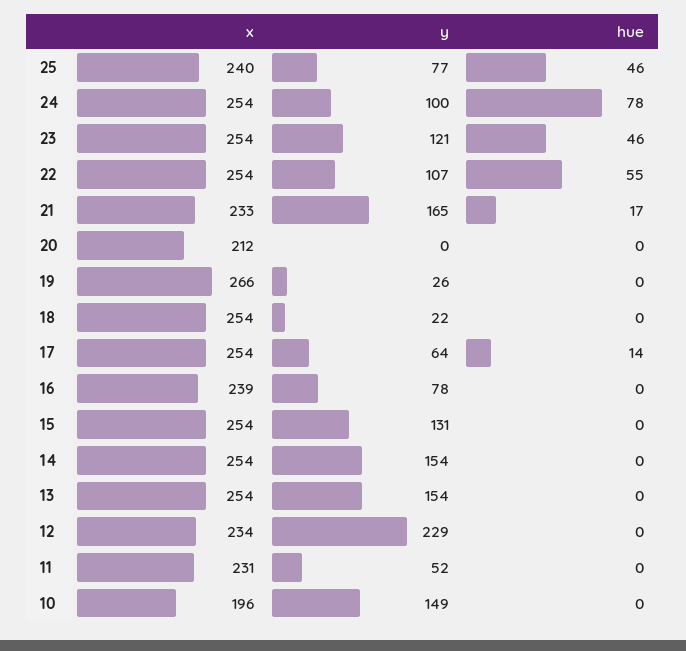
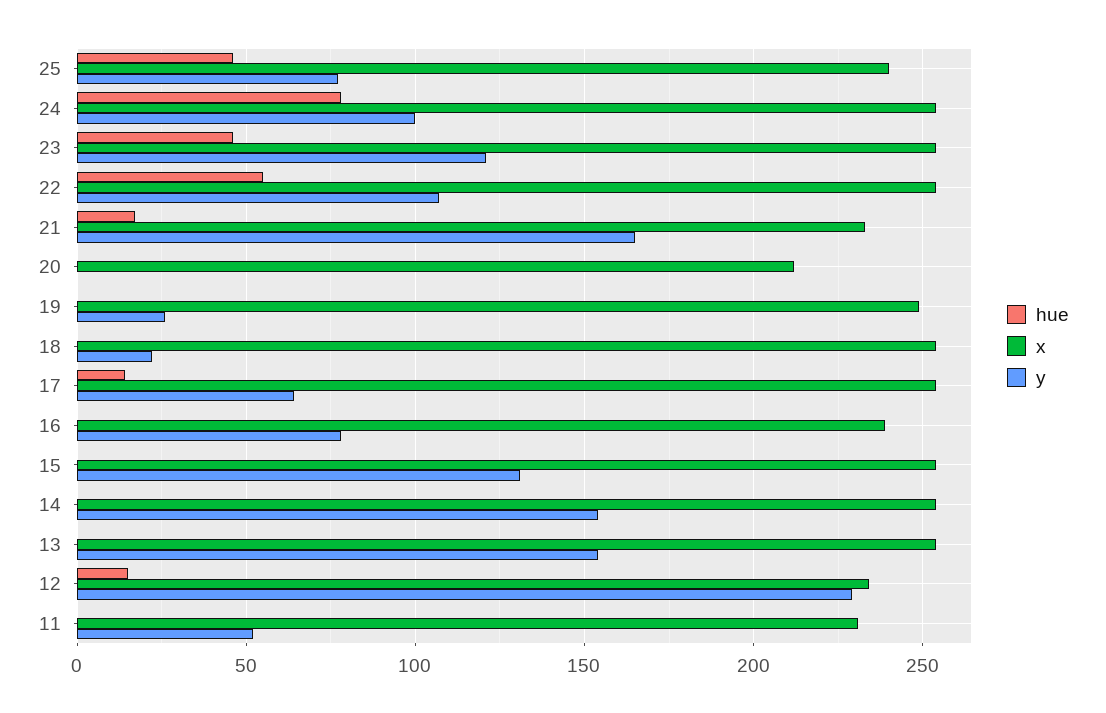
  {
    "x": {
      "25": 240,
      "24": 254,
      "23": 254,
      "22": 254,
      "21": 233,
      "20": 212,
-     "19": 266,
+     "19": 250,
      "18": 254,
      "17": 254,
      "16": 239,
      "15": 254,
      "14": 254,
      "13": 254,
      "12": 234,
-     "11": 231,
+     "11": 231
-     "10": 196
    },
    "y": {
      "25": 77,
      "24": 100,
      "23": 121,
      "22": 107,
      "21": 165,
      "20": 0,
      "19": 26,
      "18": 22,
      "17": 64,
      "16": 78,
      "15": 131,
      "14": 154,
      "13": 154,
      "12": 229,
-     "11": 52,
+     "11": 52
-     "10": 149
    },
    "hue": {
      "25": 46,
      "24": 78,
      "23": 46,
      "22": 55,
      "21": 17,
      "20": 0,
      "19": 0,
      "18": 0,
      "17": 14,
      "16": 0,
      "15": 0,
      "14": 0,
      "13": 0,
-     "12": 0,
+     "12": 15,
-     "11": 0,
+     "11": 0
-     "10": 0
    }
  }

